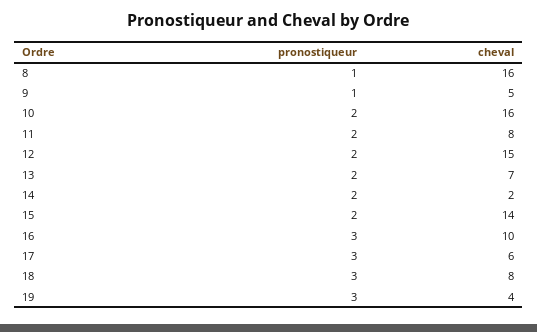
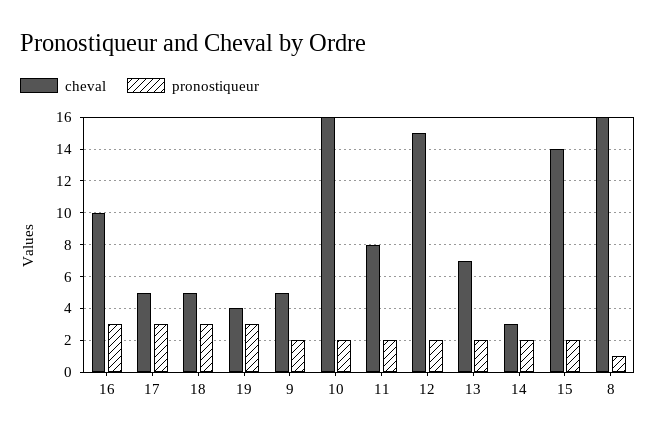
  {
    "pronostiqueur": {
      "8": 1,
-     "9": 1,
+     "9": 2,
      "10": 2,
      "11": 2,
      "12": 2,
      "13": 2,
      "14": 2,
      "15": 2,
      "16": 3,
      "17": 3,
      "18": 3,
      "19": 3
    },
    "cheval": {
      "8": 16,
      "9": 5,
      "10": 16,
      "11": 8,
      "12": 15,
      "13": 7,
-     "14": 2,
+     "14": 3,
      "15": 14,
      "16": 10,
-     "17": 6,
+     "17": 5,
-     "18": 8,
+     "18": 5,
      "19": 4
    }
  }

